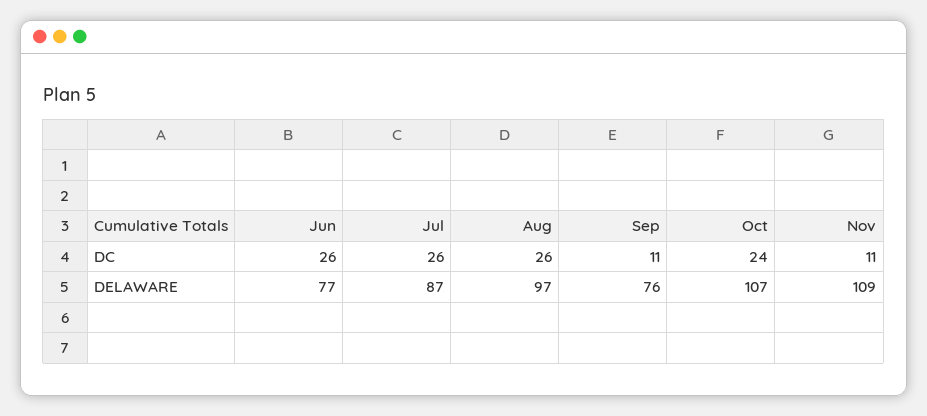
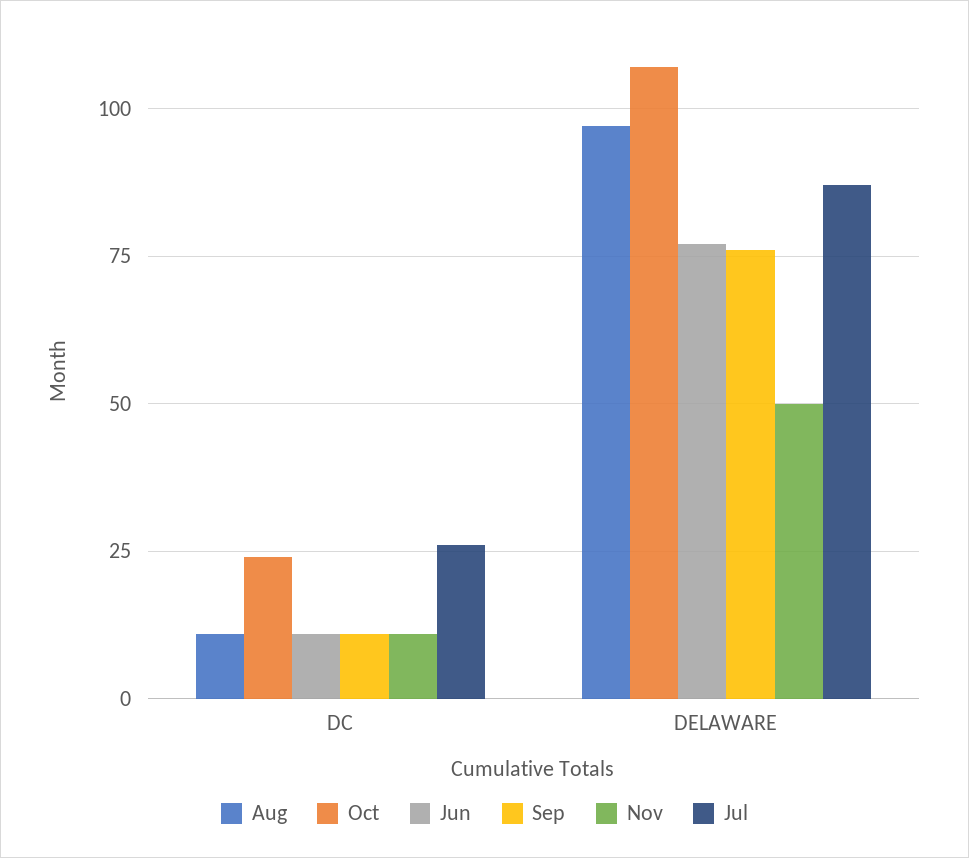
  {
    "Jun": {
-     "DC": 26,
+     "DC": 10,
      "DELAWARE": 77
    },
    "Jul": {
      "DC": 26,
      "DELAWARE": 87
    },
    "Aug": {
-     "DC": 26,
+     "DC": 10,
      "DELAWARE": 97
    },
    "Sep": {
      "DC": 11,
      "DELAWARE": 76
    },
    "Oct": {
      "DC": 24,
      "DELAWARE": 107
    },
    "Nov": {
      "DC": 11,
-     "DELAWARE": 109
+     "DELAWARE": 50
    }
  }

